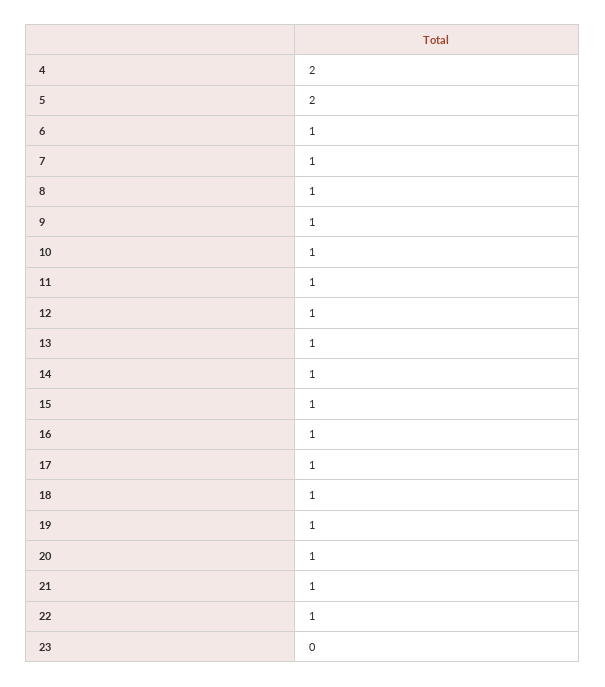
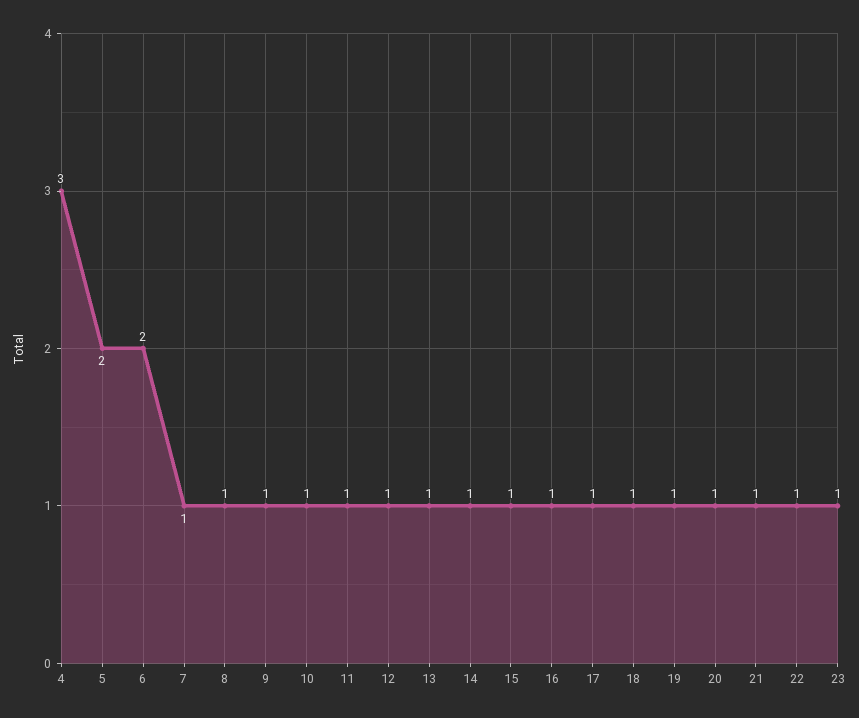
  {
-   "4": 2,
+   "4": 3,
    "5": 2,
-   "6": 1,
+   "6": 2,
    "7": 1,
    "8": 1,
    "9": 1,
    "10": 1,
    "11": 1,
    "12": 1,
    "13": 1,
    "14": 1,
    "15": 1,
    "16": 1,
    "17": 1,
    "18": 1,
    "19": 1,
    "20": 1,
    "21": 1,
    "22": 1,
-   "23": 0
+   "23": 1
  }

